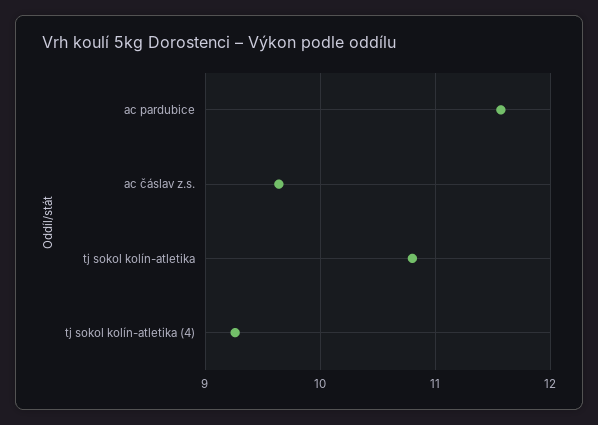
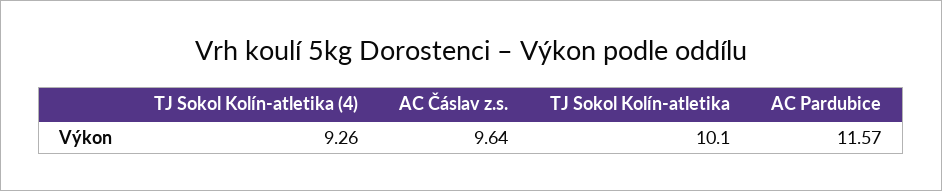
  {
    "ac pardubice": 11.57,
    "ac čáslav z.s.": 9.64,
-   "tj sokol kolín-atletika": 10.8,
+   "tj sokol kolín-atletika": 10.1,
    "tj sokol kolín-atletika (4)": 9.26
  }

